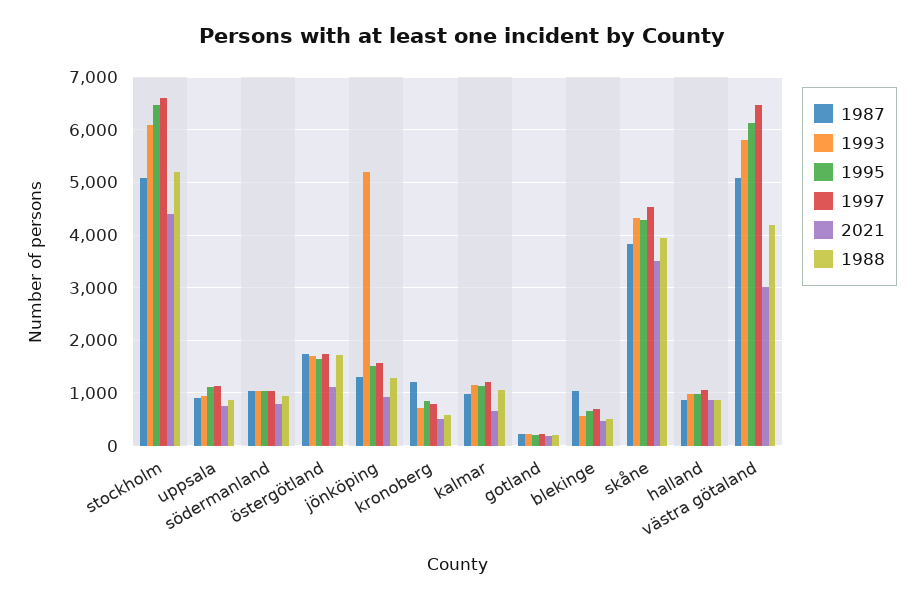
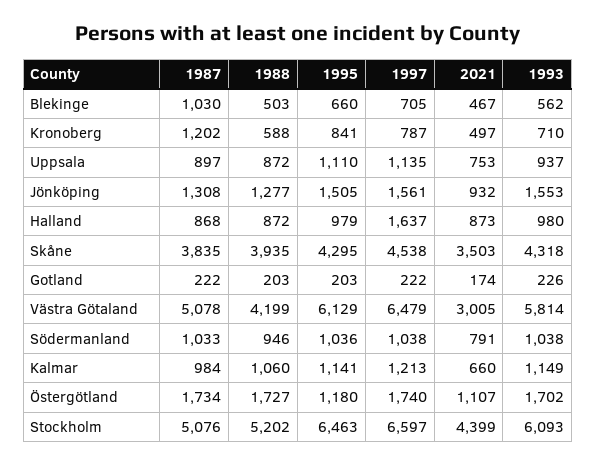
  {
    "1987": {
      "stockholm": 5076,
      "uppsala": 897,
      "södermanland": 1033,
      "östergötland": 1734,
      "jönköping": 1308,
      "kronoberg": 1202,
      "kalmar": 984,
      "gotland": 222,
      "blekinge": 1030,
      "skåne": 3835,
      "halland": 868,
      "västra götaland": 5078
    },
    "1993": {
      "stockholm": 6093,
      "uppsala": 937,
      "södermanland": 1038,
      "östergötland": 1702,
-     "jönköping": 5200,
+     "jönköping": 1553,
      "kronoberg": 710,
      "kalmar": 1149,
      "gotland": 226,
      "blekinge": 562,
      "skåne": 4318,
      "halland": 980,
      "västra götaland": 5814
    },
    "1995": {
      "stockholm": 6463,
      "uppsala": 1110,
      "södermanland": 1036,
-     "östergötland": 1600,
+     "östergötland": 1180,
      "jönköping": 1505,
      "kronoberg": 841,
      "kalmar": 1141,
      "gotland": 203,
      "blekinge": 660,
      "skåne": 4295,
      "halland": 979,
      "västra götaland": 6129
    },
    "1997": {
      "stockholm": 6597,
      "uppsala": 1135,
      "södermanland": 1038,
      "östergötland": 1740,
      "jönköping": 1561,
      "kronoberg": 787,
      "kalmar": 1213,
      "gotland": 222,
      "blekinge": 705,
      "skåne": 4538,
-     "halland": 1000,
+     "halland": 1637,
      "västra götaland": 6479
    },
    "2021": {
      "stockholm": 4399,
      "uppsala": 753,
      "södermanland": 791,
      "östergötland": 1107,
      "jönköping": 932,
      "kronoberg": 497,
      "kalmar": 660,
      "gotland": 174,
      "blekinge": 467,
      "skåne": 3503,
      "halland": 873,
      "västra götaland": 3005
    },
    "1988": {
      "stockholm": 5202,
      "uppsala": 872,
      "södermanland": 946,
      "östergötland": 1727,
      "jönköping": 1277,
      "kronoberg": 588,
      "kalmar": 1060,
      "gotland": 203,
      "blekinge": 503,
      "skåne": 3935,
      "halland": 872,
      "västra götaland": 4199
    }
  }

